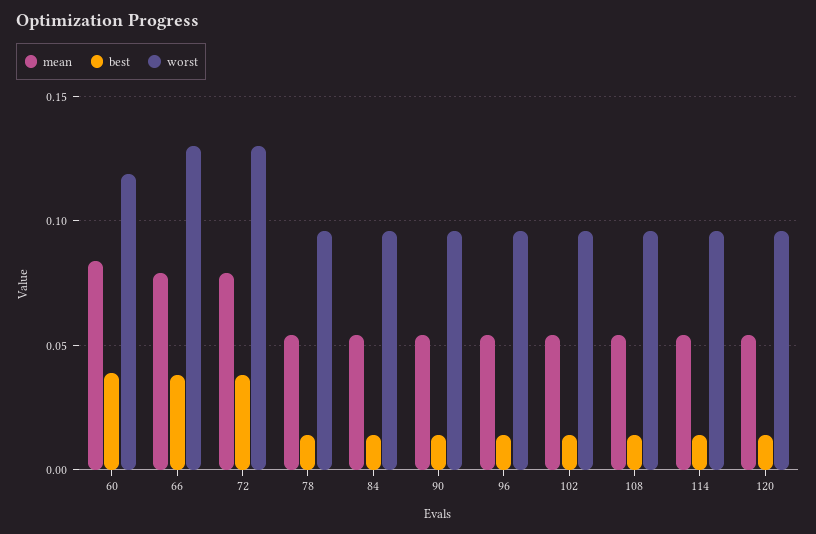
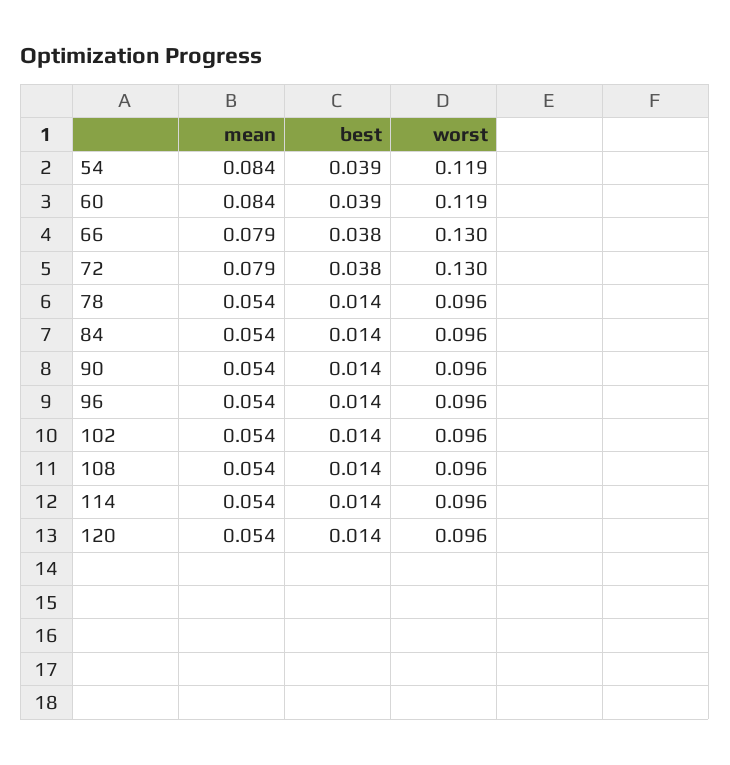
  {
    "mean": {
      "60": 0.084,
      "66": 0.079,
      "72": 0.079,
      "78": 0.054,
      "84": 0.054,
      "90": 0.054,
      "96": 0.054,
      "102": 0.054,
      "108": 0.054,
      "114": 0.054,
-     "120": 0.054
+     "120": 0.054,
+     "54": 0.084
    },
    "best": {
      "60": 0.039,
      "66": 0.038,
      "72": 0.038,
      "78": 0.014,
      "84": 0.014,
      "90": 0.014,
      "96": 0.014,
      "102": 0.014,
      "108": 0.014,
      "114": 0.014,
-     "120": 0.014
+     "120": 0.014,
+     "54": 0.039
    },
    "worst": {
      "60": 0.119,
      "66": 0.13,
      "72": 0.13,
      "78": 0.096,
      "84": 0.096,
      "90": 0.096,
      "96": 0.096,
      "102": 0.096,
      "108": 0.096,
      "114": 0.096,
-     "120": 0.096
+     "120": 0.096,
+     "54": 0.119
    }
  }

